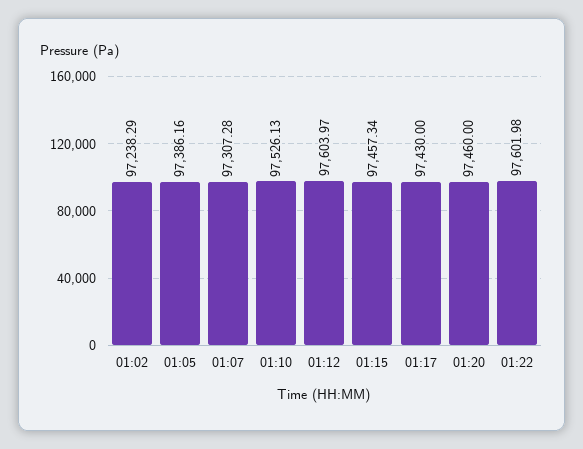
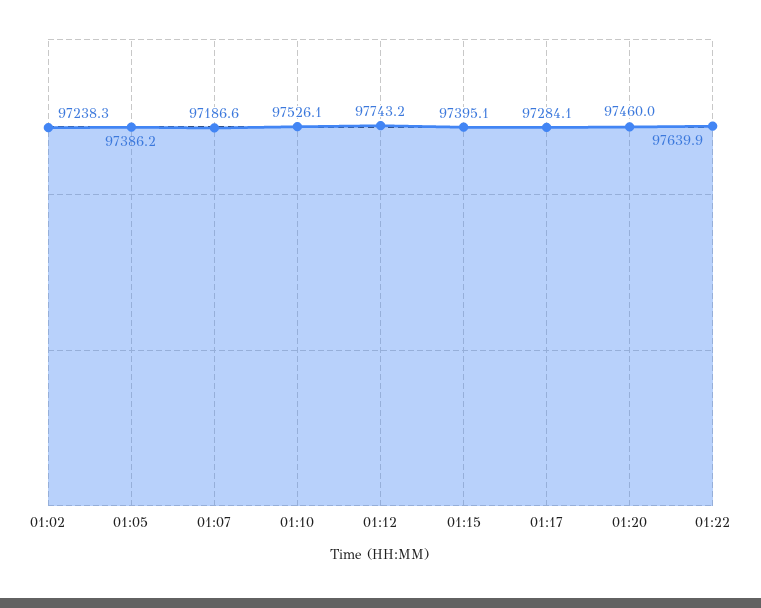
  {
    "01:02": 97238.29,
    "01:05": 97386.16,
-   "01:07": 97307.28,
+   "01:07": 97186.6,
    "01:10": 97526.13,
-   "01:12": 97603.97,
+   "01:12": 97743.2,
-   "01:15": 97457.34,
+   "01:15": 97395.1,
-   "01:17": 97430,
+   "01:17": 97284.1,
    "01:20": 97460,
-   "01:22": 97601.98
+   "01:22": 97639.9
  }

